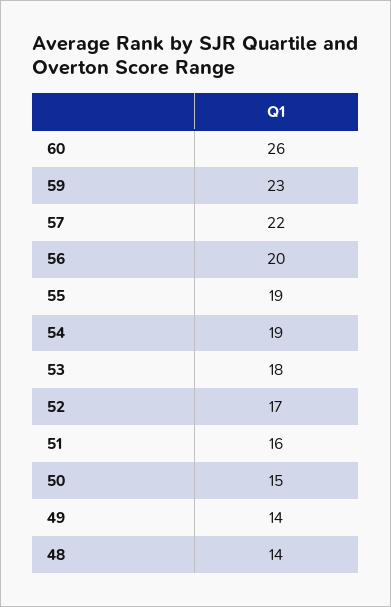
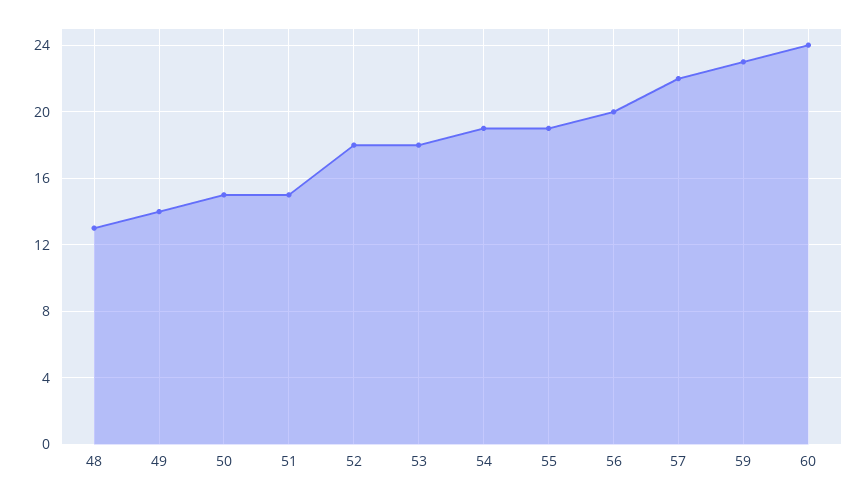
  {
-   "60": 26,
+   "60": 24,
    "59": 23,
    "57": 22,
    "56": 20,
    "55": 19,
    "54": 19,
    "53": 18,
-   "52": 17,
+   "52": 18,
-   "51": 16,
+   "51": 15,
    "50": 15,
    "49": 14,
-   "48": 14
+   "48": 13
  }

